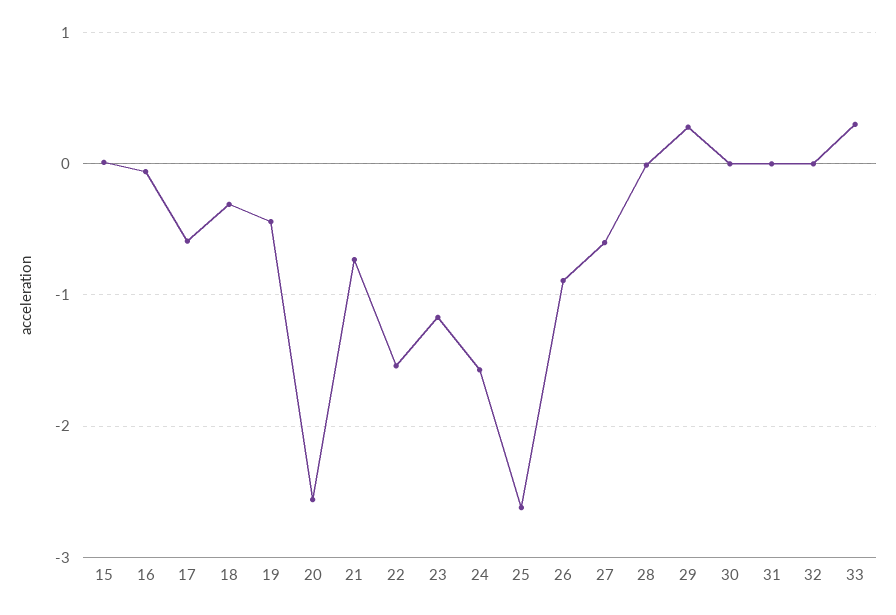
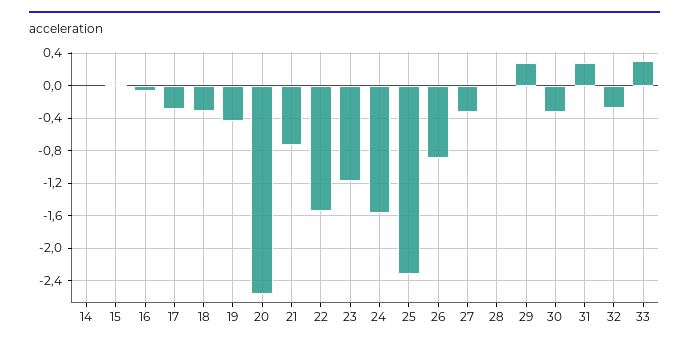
  {
    "15": 0,
    "16": -0.1,
-   "17": -0.6,
+   "17": -0.3,
    "18": -0.3,
    "19": -0.4,
    "20": -2.6,
    "21": -0.7,
    "22": -1.5,
    "23": -1.2,
    "24": -1.6,
-   "25": -2.6,
+   "25": -2.3,
    "26": -0.9,
-   "27": -0.6,
+   "27": -0.3,
    "28": 0,
    "29": 0.3,
-   "30": 0,
+   "30": -0.3,
-   "31": 0,
+   "31": 0.3,
-   "32": 0,
+   "32": -0.3,
-   "33": 0.3
+   "33": 0.3,
+   "14": 0
  }

